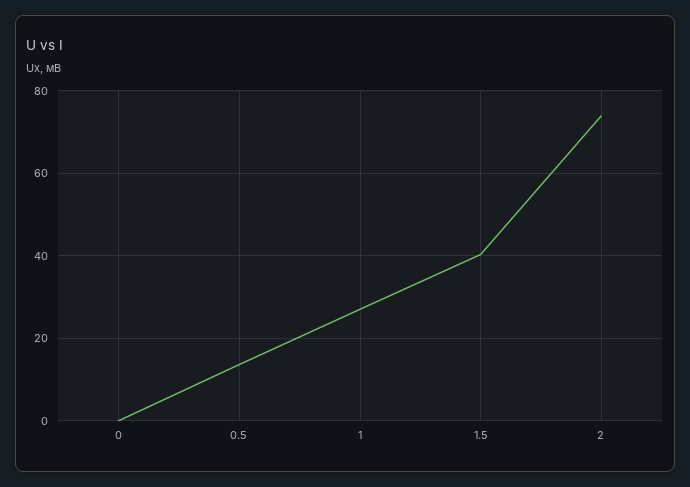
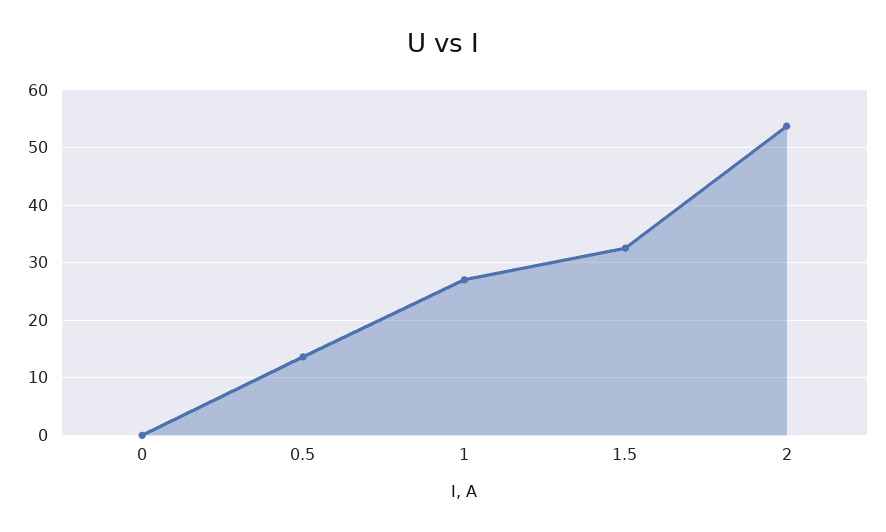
  {
    "0": 0,
    "0.5": 14,
    "1": 28,
-   "1.5": 40,
+   "1.5": 32,
-   "2": 74
+   "2": 54
  }

